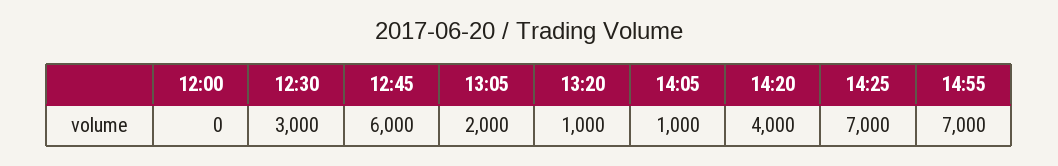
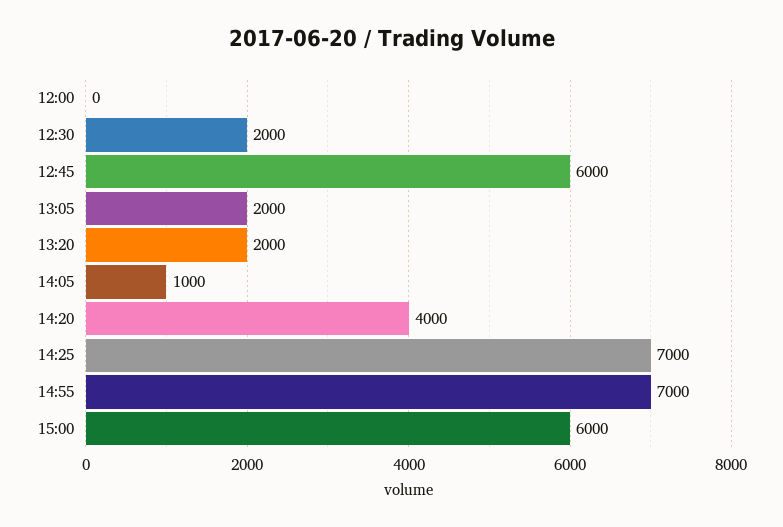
  {
    "12:00": 0,
-   "12:30": 3000,
+   "12:30": 2000,
    "12:45": 6000,
    "13:05": 2000,
-   "13:20": 1000,
+   "13:20": 2000,
    "14:05": 1000,
    "14:20": 4000,
    "14:25": 7000,
-   "14:55": 7000
+   "14:55": 7000,
+   "15:00": 6000
  }

